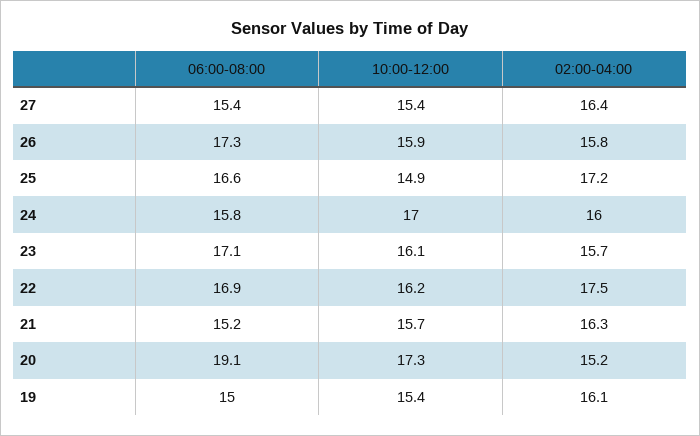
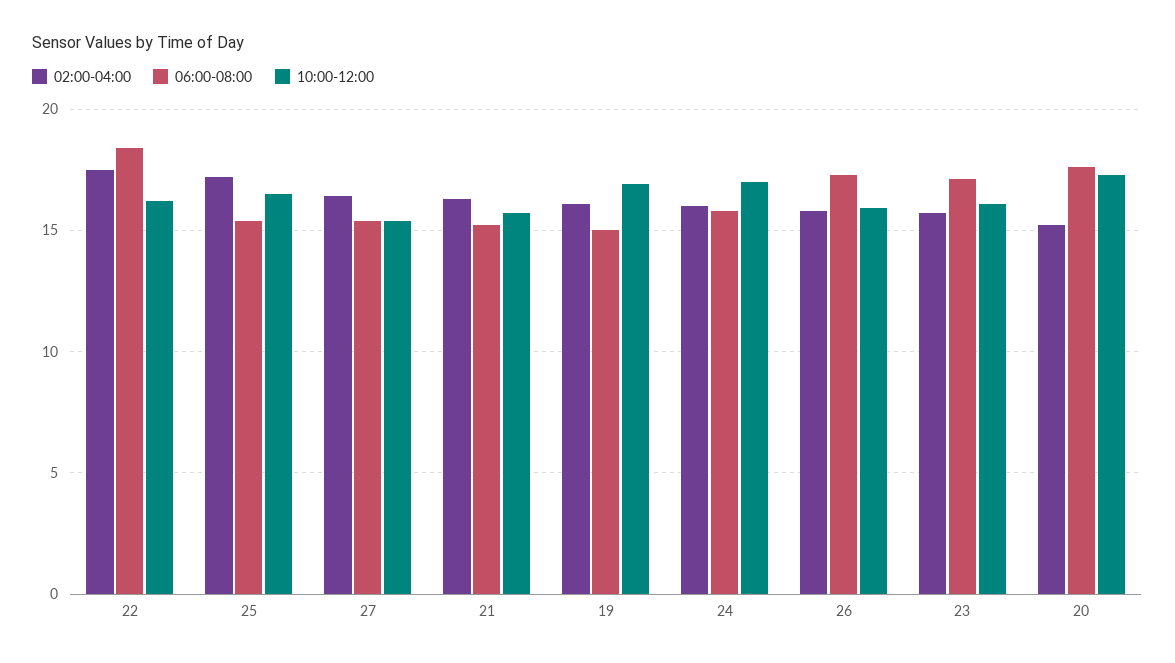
  {
    "06:00-08:00": {
      "27": 15.4,
      "26": 17.3,
-     "25": 16.6,
+     "25": 15.5,
      "24": 15.8,
      "23": 17.1,
-     "22": 16.9,
+     "22": 18.5,
      "21": 15.2,
-     "20": 19.1,
+     "20": 17.5,
      "19": 15
    },
    "10:00-12:00": {
      "27": 15.4,
      "26": 15.9,
-     "25": 14.9,
+     "25": 16.5,
      "24": 17,
      "23": 16.1,
      "22": 16.2,
      "21": 15.7,
      "20": 17.3,
-     "19": 15.4
+     "19": 17
    },
    "02:00-04:00": {
      "27": 16.4,
      "26": 15.8,
      "25": 17.2,
      "24": 16,
      "23": 15.7,
      "22": 17.5,
      "21": 16.3,
      "20": 15.2,
      "19": 16.1
    }
  }

